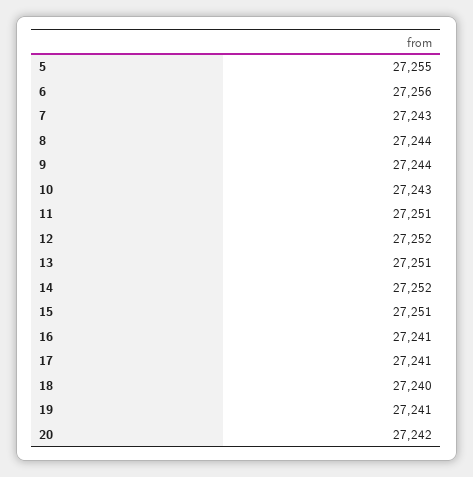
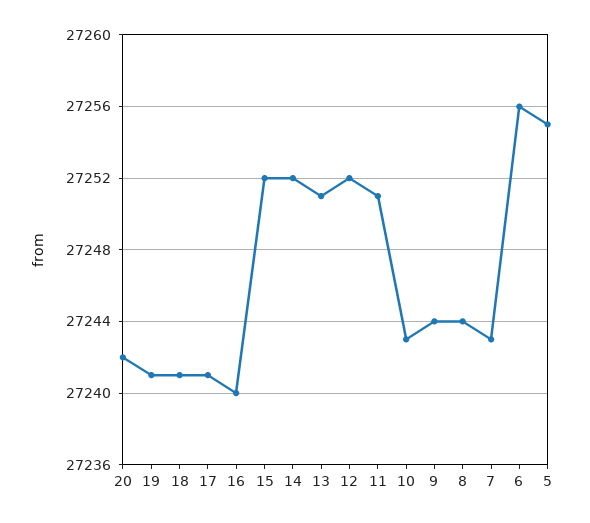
  {
    "5": 27255,
    "6": 27256,
    "7": 27243,
    "8": 27244,
    "9": 27244,
    "10": 27243,
    "11": 27251,
    "12": 27252,
    "13": 27251,
    "14": 27252,
-   "15": 27251,
+   "15": 27252,
-   "16": 27241,
+   "16": 27240,
    "17": 27241,
-   "18": 27240,
+   "18": 27241,
    "19": 27241,
    "20": 27242
  }

